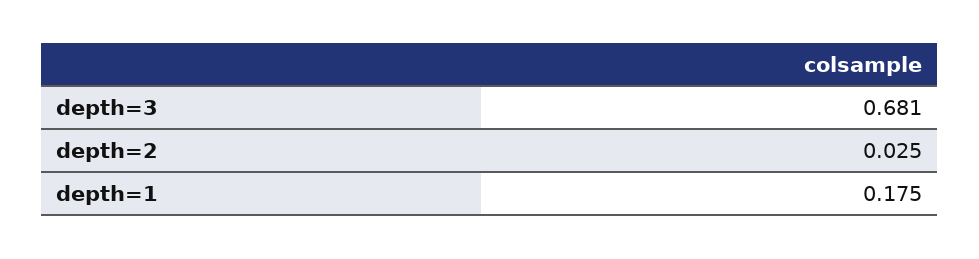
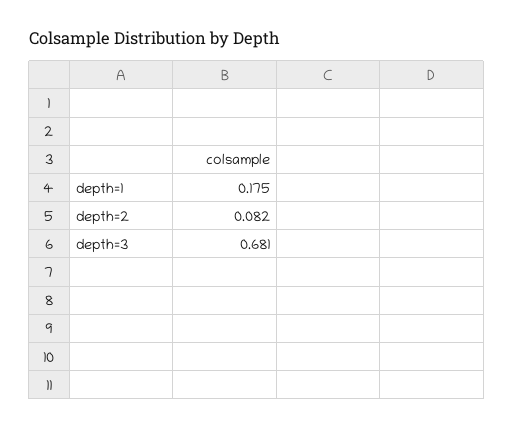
  {
    "depth=3": 0.681,
-   "depth=2": 0.025,
+   "depth=2": 0.082,
    "depth=1": 0.175
  }

